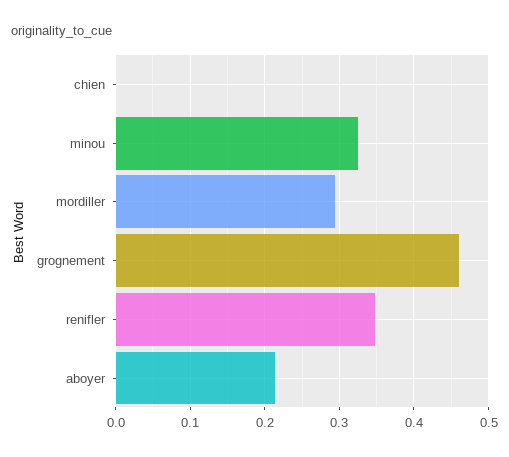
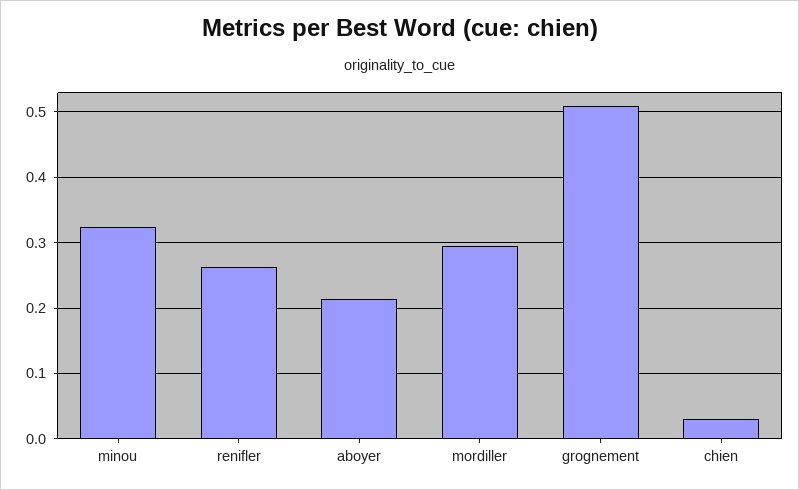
  {
-   "chien": 0,
+   "chien": 0.03,
    "minou": 0.32,
    "mordiller": 0.29,
-   "grognement": 0.46,
+   "grognement": 0.51,
-   "renifler": 0.35,
+   "renifler": 0.26,
    "aboyer": 0.21
  }

